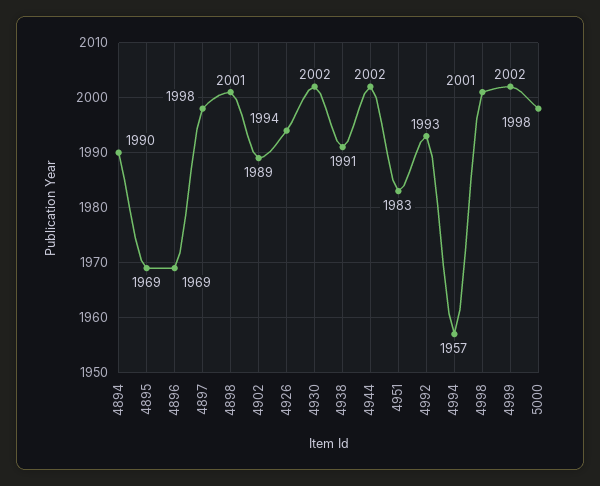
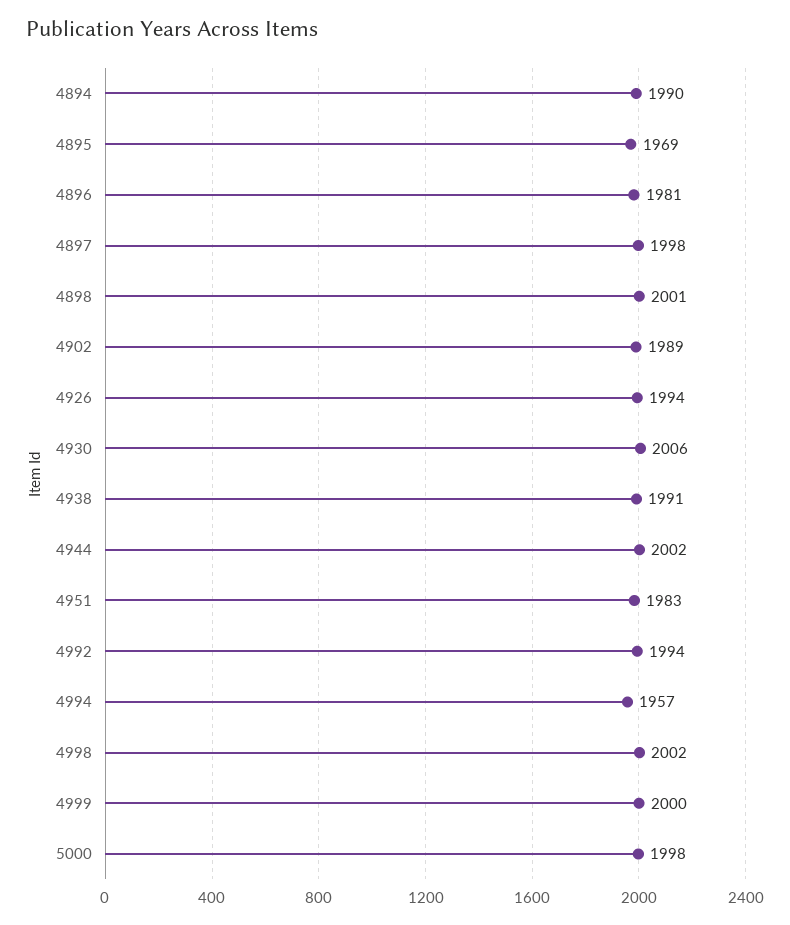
  {
    "4894": 1990,
    "4895": 1969,
-   "4896": 1969,
+   "4896": 1981,
    "4897": 1998,
    "4898": 2001,
    "4902": 1989,
    "4926": 1994,
-   "4930": 2002,
+   "4930": 2006,
    "4938": 1991,
    "4944": 2002,
    "4951": 1983,
-   "4992": 1993,
+   "4992": 1994,
    "4994": 1957,
-   "4998": 2001,
+   "4998": 2002,
-   "4999": 2002,
+   "4999": 2000,
    "5000": 1998
  }

